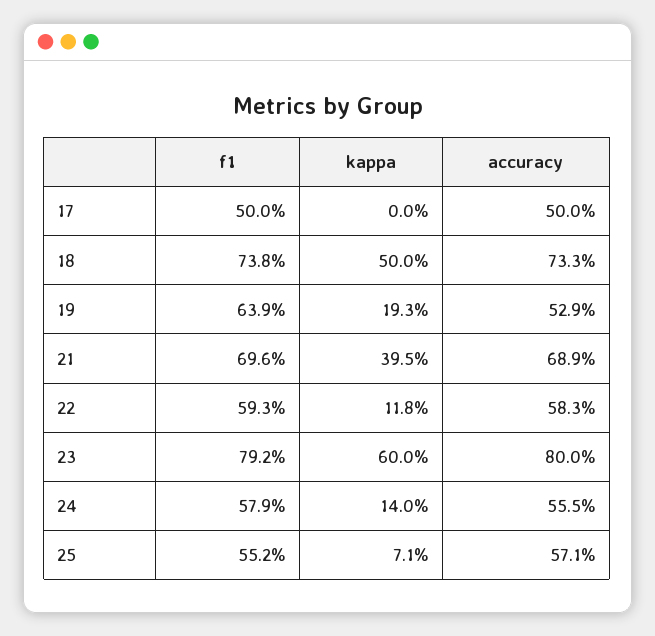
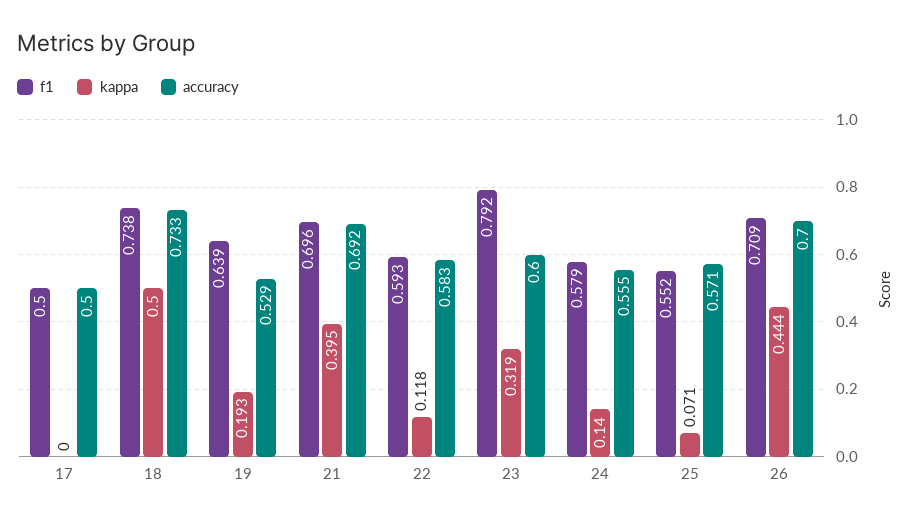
  {
    "f1": {
      "17": 0.5,
      "18": 0.738,
      "19": 0.639,
      "21": 0.696,
      "22": 0.593,
      "23": 0.792,
      "24": 0.579,
-     "25": 0.552
+     "25": 0.552,
+     "26": 0.709
    },
    "kappa": {
      "17": 0,
      "18": 0.5,
      "19": 0.193,
      "21": 0.395,
      "22": 0.118,
-     "23": 0.6,
+     "23": 0.319,
      "24": 0.14,
-     "25": 0.071
+     "25": 0.071,
+     "26": 0.444
    },
    "accuracy": {
      "17": 0.5,
      "18": 0.733,
      "19": 0.529,
-     "21": 0.689,
+     "21": 0.692,
      "22": 0.583,
-     "23": 0.8,
+     "23": 0.6,
      "24": 0.555,
-     "25": 0.571
+     "25": 0.571,
+     "26": 0.7
    }
  }

